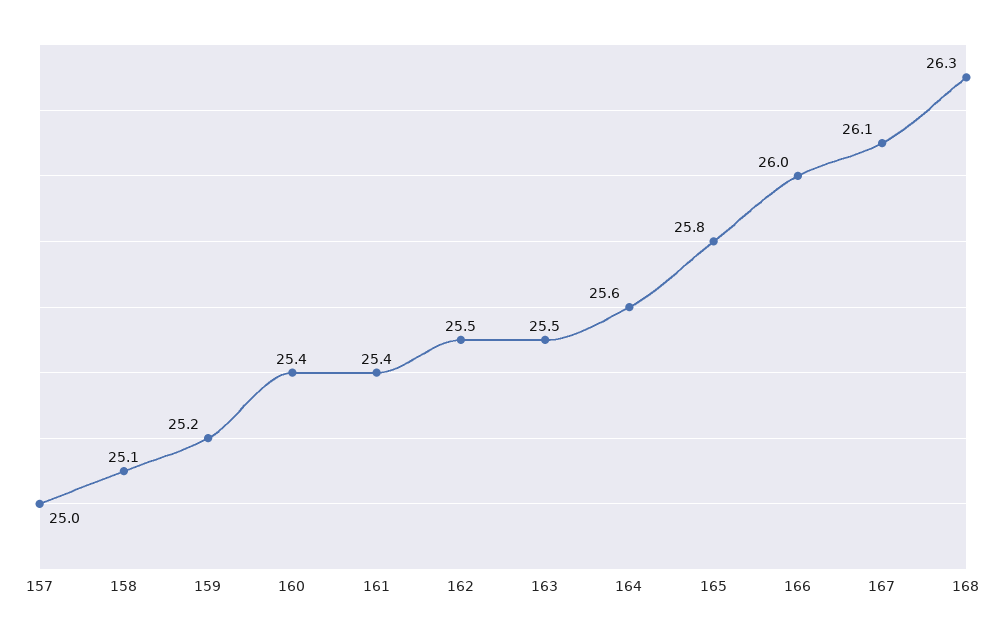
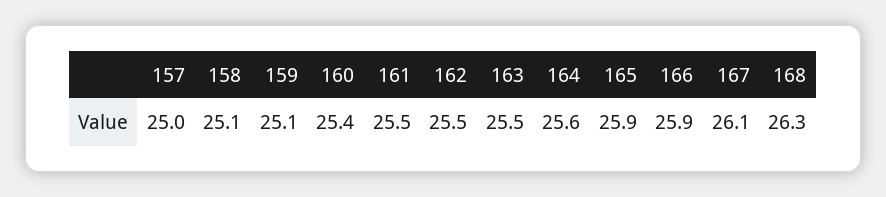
  {
    "157": 25,
    "158": 25.1,
-   "159": 25.2,
+   "159": 25.1,
    "160": 25.4,
-   "161": 25.4,
+   "161": 25.5,
    "162": 25.5,
    "163": 25.5,
    "164": 25.6,
-   "165": 25.8,
+   "165": 25.9,
-   "166": 26,
+   "166": 25.9,
    "167": 26.1,
    "168": 26.3
  }

